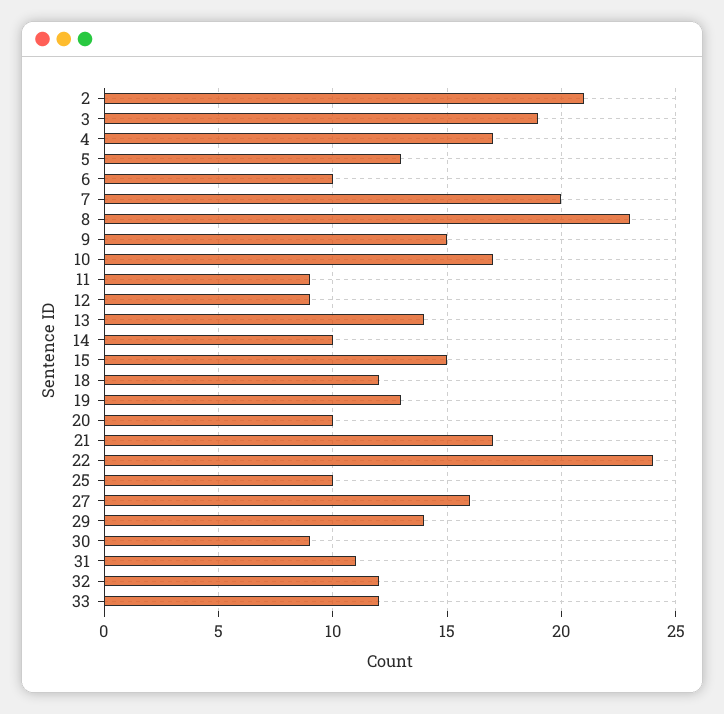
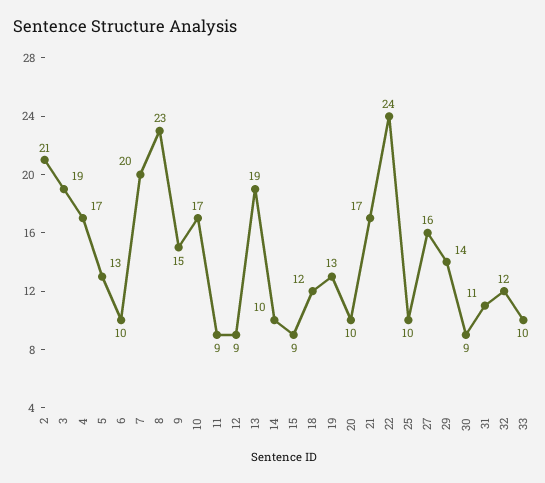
  {
    "2": 21,
    "3": 19,
    "4": 17,
    "5": 13,
    "6": 10,
    "7": 20,
    "8": 23,
    "9": 15,
    "10": 17,
    "11": 9,
    "12": 9,
-   "13": 14,
+   "13": 19,
    "14": 10,
-   "15": 15,
+   "15": 9,
    "18": 12,
    "19": 13,
    "20": 10,
    "21": 17,
    "22": 24,
    "25": 10,
    "27": 16,
    "29": 14,
    "30": 9,
    "31": 11,
    "32": 12,
-   "33": 12
+   "33": 10
  }

